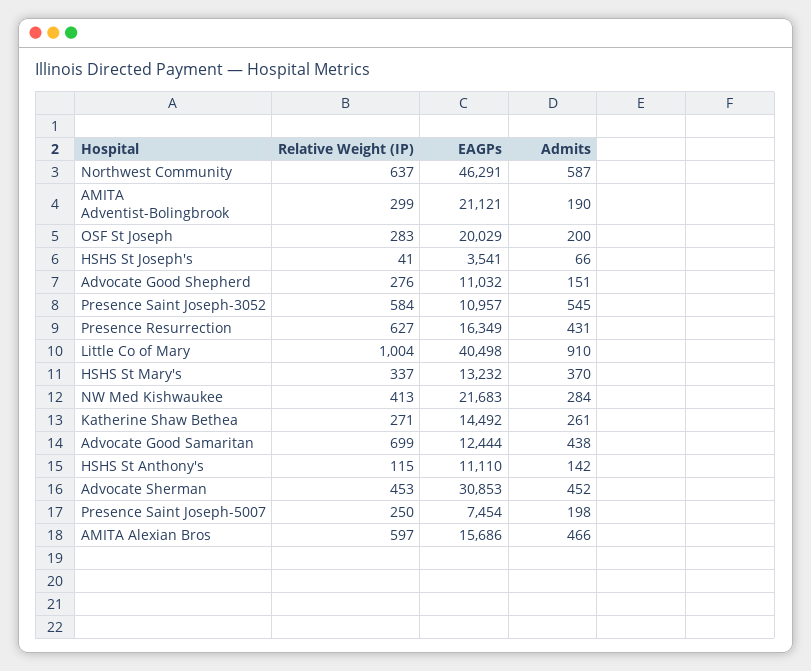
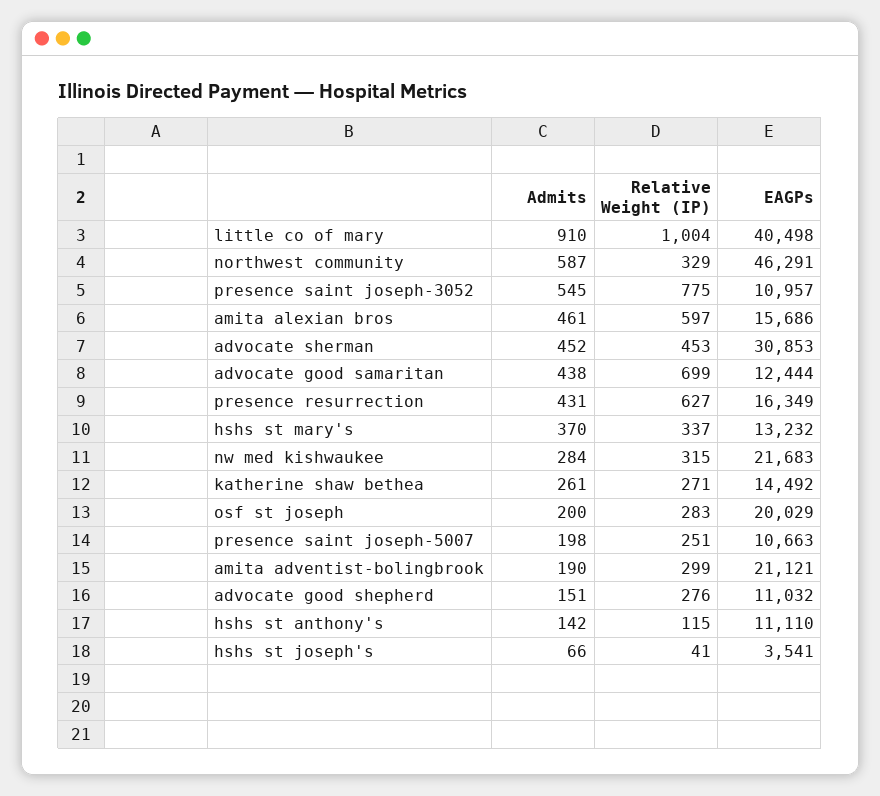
  {
    "Relative Weight (IP)": {
-     "Northwest Community": 637,
+     "Northwest Community": 329,
      "AMITA Adventist-Bolingbrook": 299,
      "OSF St Joseph": 283,
      "HSHS St Joseph's": 41,
      "Advocate Good Shepherd": 276,
-     "Presence Saint Joseph-3052": 584,
+     "Presence Saint Joseph-3052": 775,
      "Presence Resurrection": 627,
      "Little Co of Mary": 1004,
      "HSHS St Mary's": 337,
-     "NW Med Kishwaukee": 413,
+     "NW Med Kishwaukee": 315,
      "Katherine Shaw Bethea": 271,
      "Advocate Good Samaritan": 699,
      "HSHS St Anthony's": 115,
      "Advocate Sherman": 453,
-     "Presence Saint Joseph-5007": 250,
+     "Presence Saint Joseph-5007": 251,
      "AMITA Alexian Bros": 597
    },
    "EAGPs": {
      "Northwest Community": 46291,
      "AMITA Adventist-Bolingbrook": 21121,
      "OSF St Joseph": 20029,
      "HSHS St Joseph's": 3541,
      "Advocate Good Shepherd": 11032,
      "Presence Saint Joseph-3052": 10957,
      "Presence Resurrection": 16349,
      "Little Co of Mary": 40498,
      "HSHS St Mary's": 13232,
      "NW Med Kishwaukee": 21683,
      "Katherine Shaw Bethea": 14492,
      "Advocate Good Samaritan": 12444,
      "HSHS St Anthony's": 11110,
      "Advocate Sherman": 30853,
-     "Presence Saint Joseph-5007": 7454,
+     "Presence Saint Joseph-5007": 10663,
      "AMITA Alexian Bros": 15686
    },
    "Admits": {
      "Northwest Community": 587,
      "AMITA Adventist-Bolingbrook": 190,
      "OSF St Joseph": 200,
      "HSHS St Joseph's": 66,
      "Advocate Good Shepherd": 151,
      "Presence Saint Joseph-3052": 545,
      "Presence Resurrection": 431,
      "Little Co of Mary": 910,
      "HSHS St Mary's": 370,
      "NW Med Kishwaukee": 284,
      "Katherine Shaw Bethea": 261,
      "Advocate Good Samaritan": 438,
      "HSHS St Anthony's": 142,
      "Advocate Sherman": 452,
      "Presence Saint Joseph-5007": 198,
-     "AMITA Alexian Bros": 466
+     "AMITA Alexian Bros": 461
    }
  }

